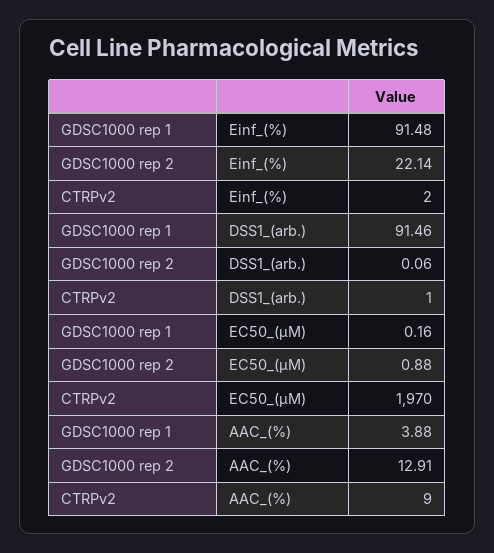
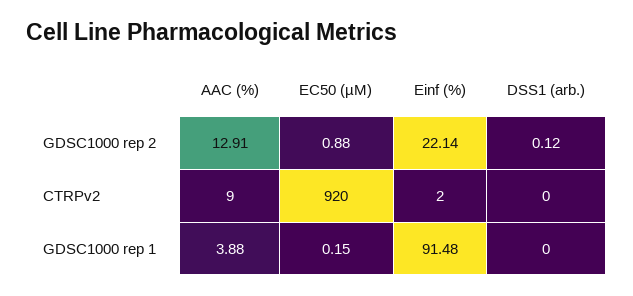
  {
    "GDSC1000 rep 1": {
      "Einf_(%)": 91.48,
-     "DSS1_(arb.)": 91.46,
+     "DSS1_(arb.)": 0,
-     "EC50_(µM)": 0.16,
+     "EC50_(µM)": 0.15,
      "AAC_(%)": 3.88
    },
    "GDSC1000 rep 2": {
      "Einf_(%)": 22.14,
-     "DSS1_(arb.)": 0.06,
+     "DSS1_(arb.)": 0.12,
      "EC50_(µM)": 0.88,
      "AAC_(%)": 12.91
    },
    "CTRPv2": {
      "Einf_(%)": 2,
-     "DSS1_(arb.)": 1,
+     "DSS1_(arb.)": 0,
-     "EC50_(µM)": 1970,
+     "EC50_(µM)": 920,
      "AAC_(%)": 9
    }
  }

